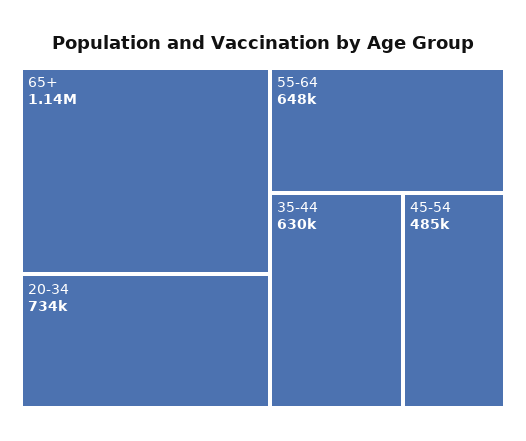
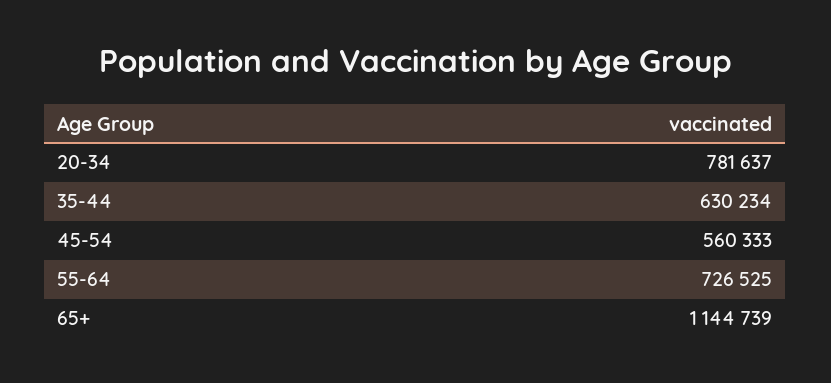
  {
    "65+": 1144739,
-   "20-34": 734000,
+   "20-34": 781637,
-   "55-64": 648000,
+   "55-64": 726525,
    "35-44": 630234,
-   "45-54": 485000
+   "45-54": 560333
  }

